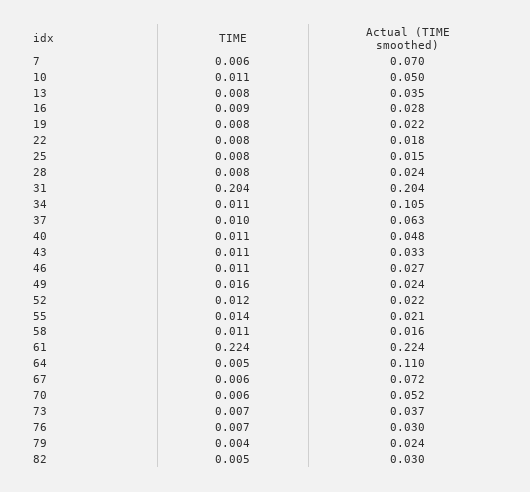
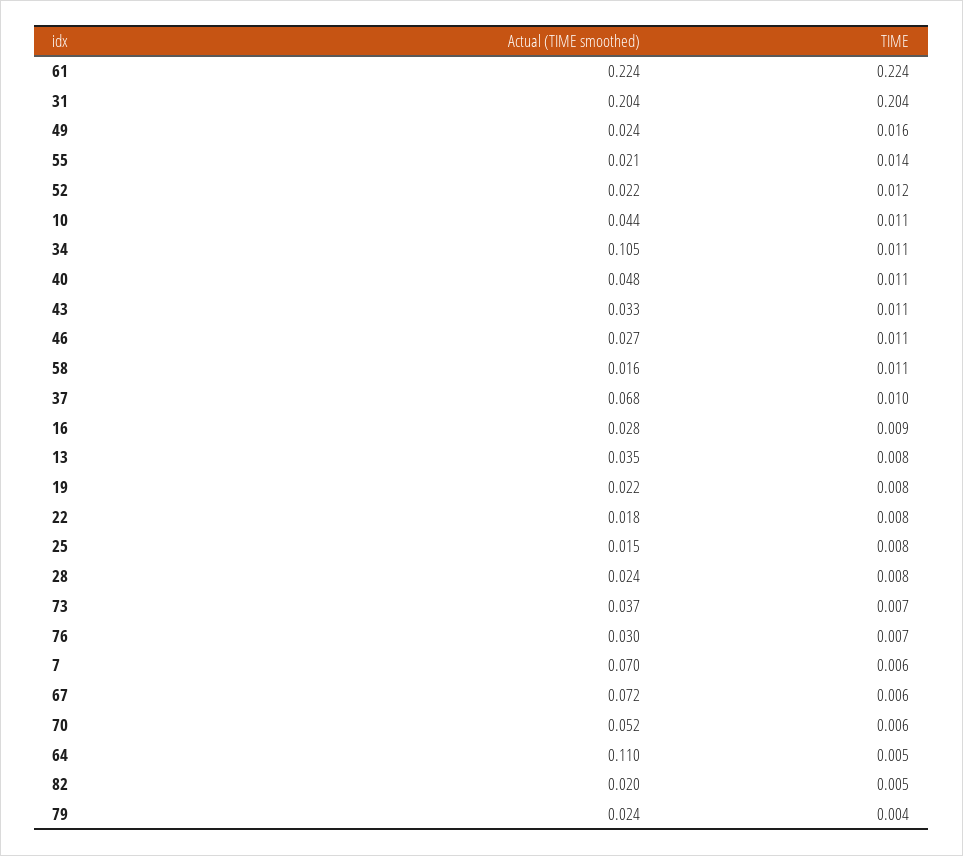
  {
    "TIME": {
      "7": 0.006,
      "10": 0.011,
      "13": 0.008,
      "16": 0.009,
      "19": 0.008,
      "22": 0.008,
      "25": 0.008,
      "28": 0.008,
      "31": 0.204,
      "34": 0.011,
      "37": 0.01,
      "40": 0.011,
      "43": 0.011,
      "46": 0.011,
      "49": 0.016,
      "52": 0.012,
      "55": 0.014,
      "58": 0.011,
      "61": 0.224,
      "64": 0.005,
      "67": 0.006,
      "70": 0.006,
      "73": 0.007,
      "76": 0.007,
      "79": 0.004,
      "82": 0.005
    },
    "Actual (TIME smoothed)": {
      "7": 0.07,
-     "10": 0.05,
+     "10": 0.044,
      "13": 0.035,
      "16": 0.028,
      "19": 0.022,
      "22": 0.018,
      "25": 0.015,
      "28": 0.024,
      "31": 0.204,
      "34": 0.105,
-     "37": 0.063,
+     "37": 0.068,
      "40": 0.048,
      "43": 0.033,
      "46": 0.027,
      "49": 0.024,
      "52": 0.022,
      "55": 0.021,
      "58": 0.016,
      "61": 0.224,
      "64": 0.11,
      "67": 0.072,
      "70": 0.052,
      "73": 0.037,
      "76": 0.03,
      "79": 0.024,
-     "82": 0.03
+     "82": 0.02
    }
  }

